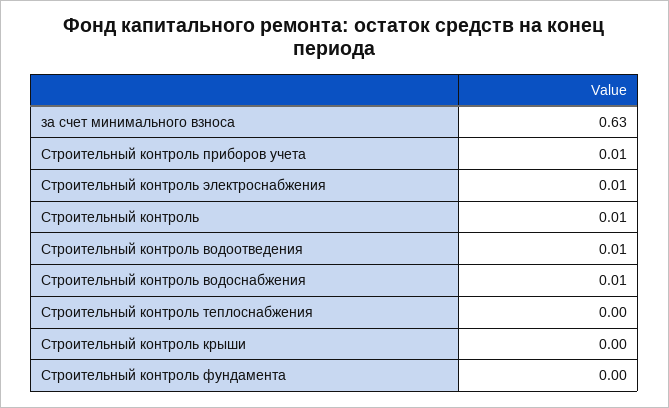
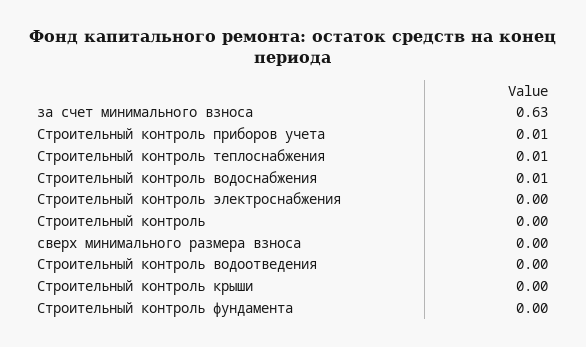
  {
    "за счет минимального взноса": 0.63,
    "Строительный контроль приборов учета": 0.01,
-   "Строительный контроль электроснабжения": 0.01,
+   "Строительный контроль электроснабжения": 0,
-   "Строительный контроль": 0.01,
+   "Строительный контроль": 0,
-   "Строительный контроль водоотведения": 0.01,
+   "Строительный контроль водоотведения": 0,
    "Строительный контроль водоснабжения": 0.01,
-   "Строительный контроль теплоснабжения": 0,
+   "Строительный контроль теплоснабжения": 0.01,
    "Строительный контроль крыши": 0,
-   "Строительный контроль фундамента": 0
+   "Строительный контроль фундамента": 0,
+   "сверх минимального размера взноса": 0
  }

